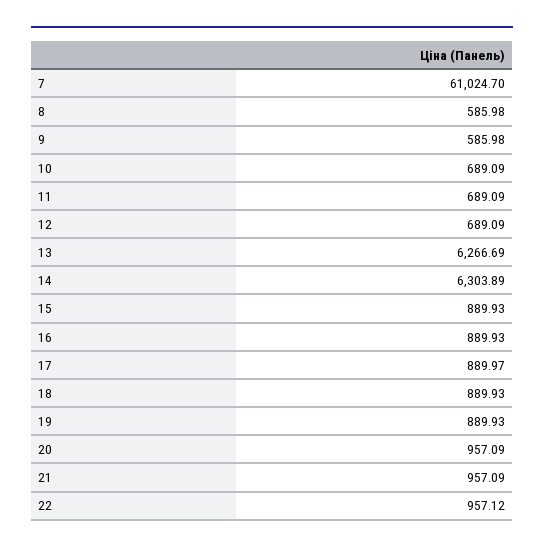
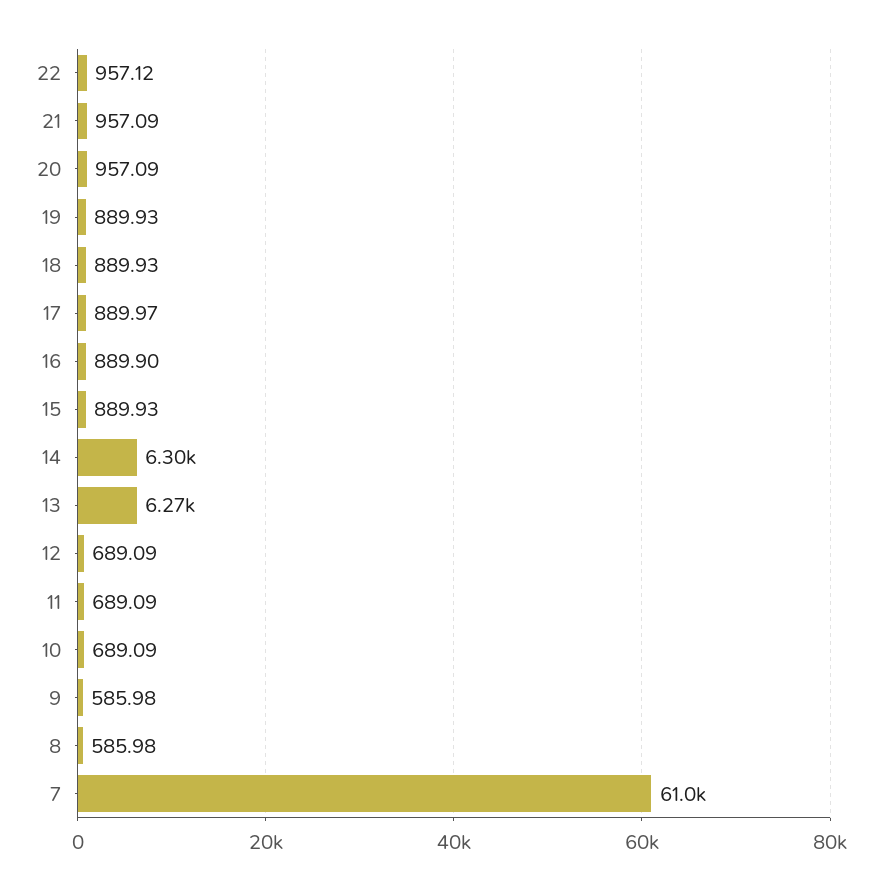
  {
    "7": 61024.7,
    "8": 585.98,
    "9": 585.98,
    "10": 689.09,
    "11": 689.09,
    "12": 689.09,
    "13": 6266.69,
    "14": 6303.89,
    "15": 889.93,
-   "16": 889.93,
+   "16": 889.9,
    "17": 889.97,
    "18": 889.93,
    "19": 889.93,
    "20": 957.09,
    "21": 957.09,
    "22": 957.12
  }

